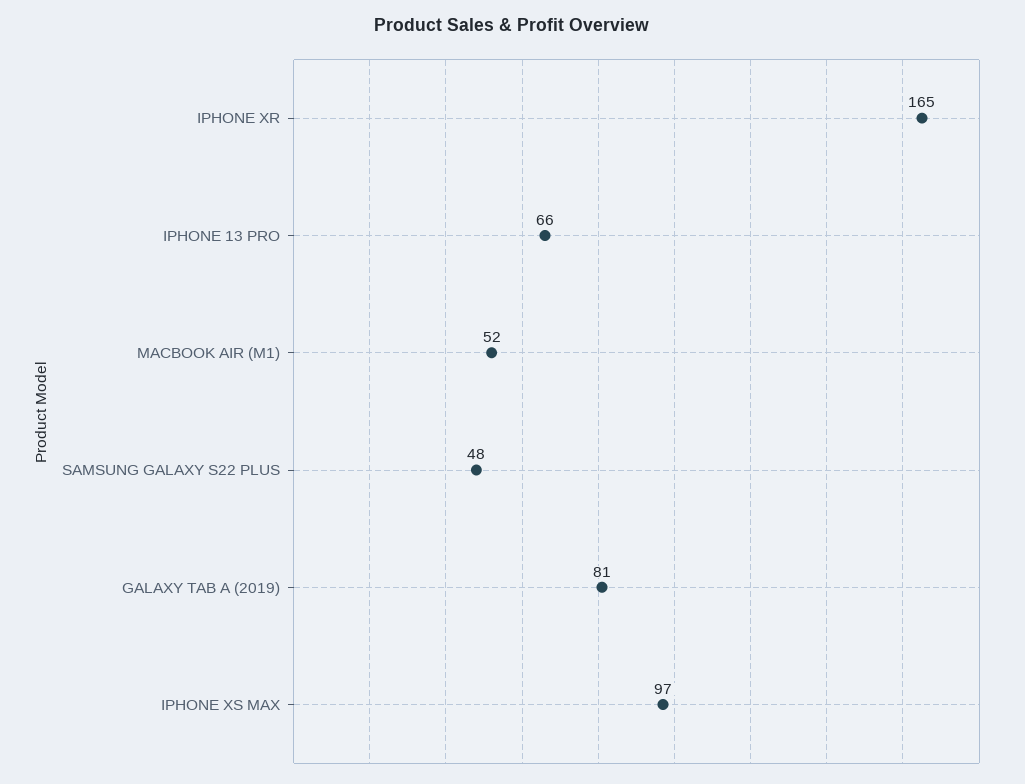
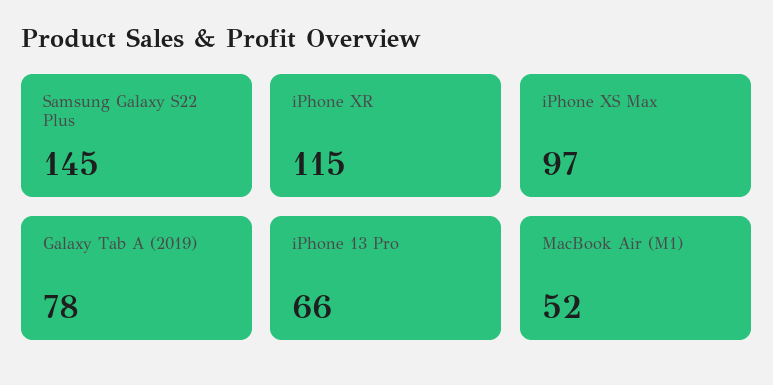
  {
-   "IPHONE XR": 165,
+   "IPHONE XR": 115,
    "IPHONE 13 PRO": 66,
    "MACBOOK AIR (M1)": 52,
-   "SAMSUNG GALAXY S22 PLUS": 48,
+   "SAMSUNG GALAXY S22 PLUS": 145,
-   "GALAXY TAB A (2019)": 81,
+   "GALAXY TAB A (2019)": 78,
    "IPHONE XS MAX": 97
  }

